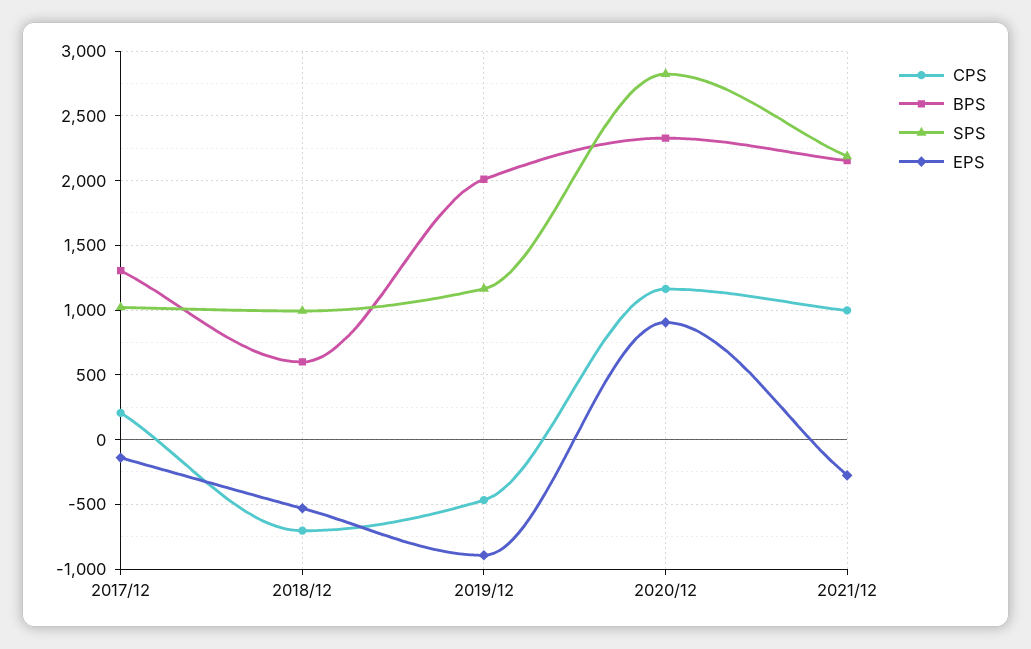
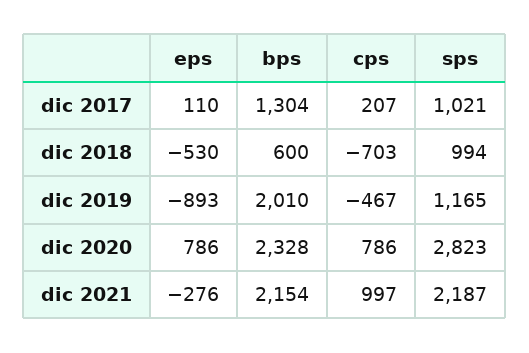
  {
    "CPS": {
      "2017/12": 207,
      "2018/12": -703,
      "2019/12": -467,
-     "2020/12": 1150,
+     "2020/12": 786,
      "2021/12": 997
    },
    "BPS": {
      "2017/12": 1304,
      "2018/12": 600,
      "2019/12": 2010,
      "2020/12": 2328,
      "2021/12": 2154
    },
    "SPS": {
      "2017/12": 1021,
      "2018/12": 994,
      "2019/12": 1165,
      "2020/12": 2823,
      "2021/12": 2187
    },
    "EPS": {
-     "2017/12": -150,
+     "2017/12": 110,
      "2018/12": -530,
      "2019/12": -893,
-     "2020/12": 900,
+     "2020/12": 786,
      "2021/12": -276
    }
  }

